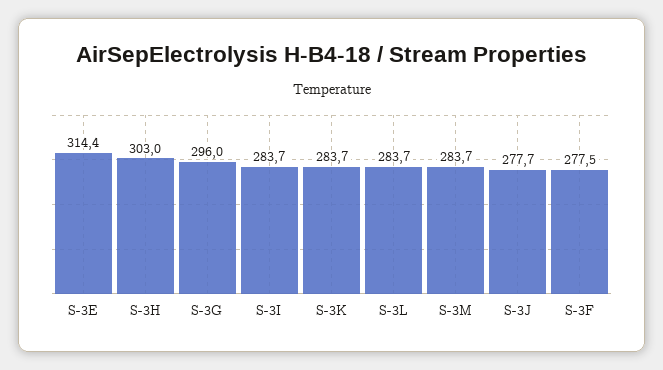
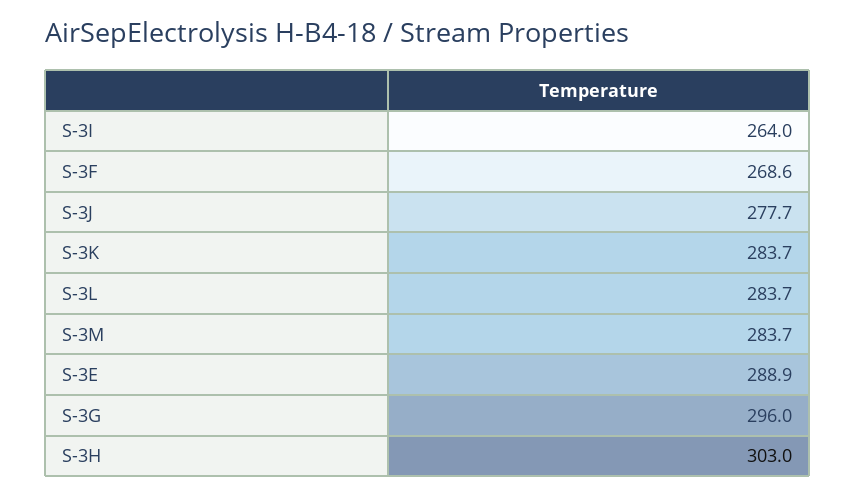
  {
-   "S-3E": 314.4,
+   "S-3E": 288.9,
    "S-3H": 303,
    "S-3G": 296,
-   "S-3I": 283.7,
+   "S-3I": 264,
    "S-3K": 283.7,
    "S-3L": 283.7,
    "S-3M": 283.7,
    "S-3J": 277.7,
-   "S-3F": 277.5
+   "S-3F": 268.6
  }

